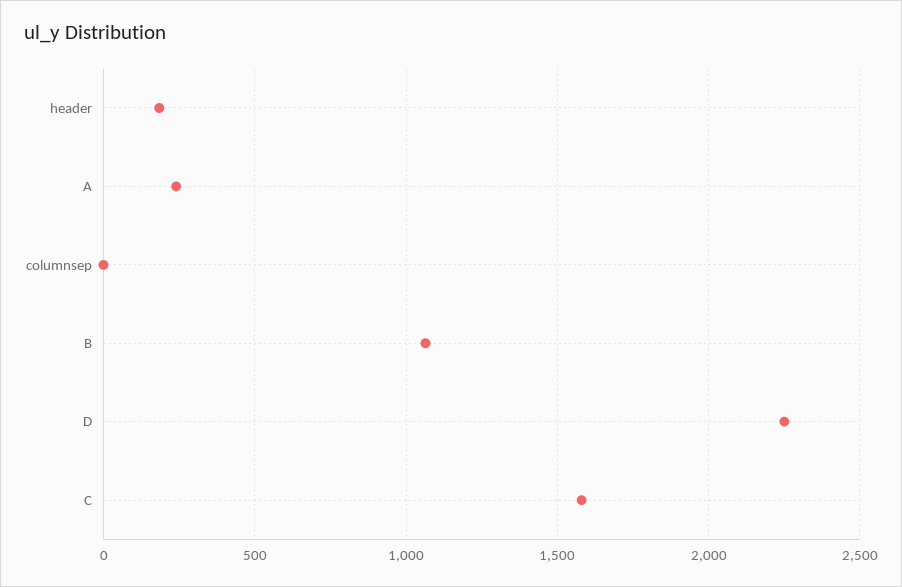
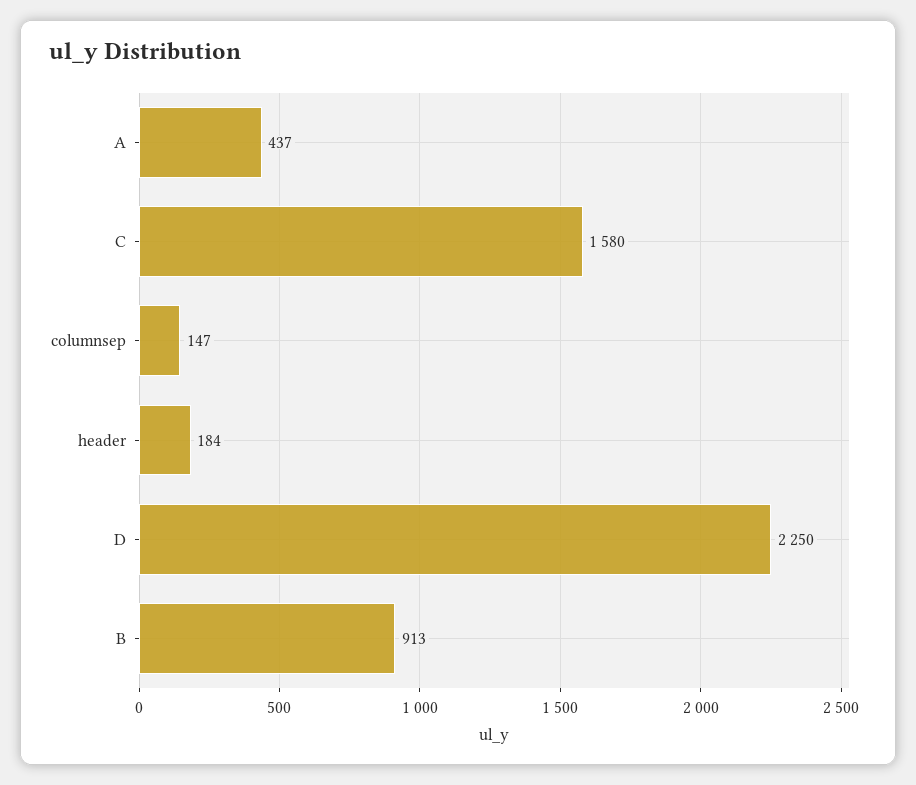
  {
    "header": 184,
-   "A": 250,
+   "A": 437,
-   "columnsep": 0,
+   "columnsep": 147,
-   "B": 1050,
+   "B": 913,
    "D": 2250,
    "C": 1580
  }

